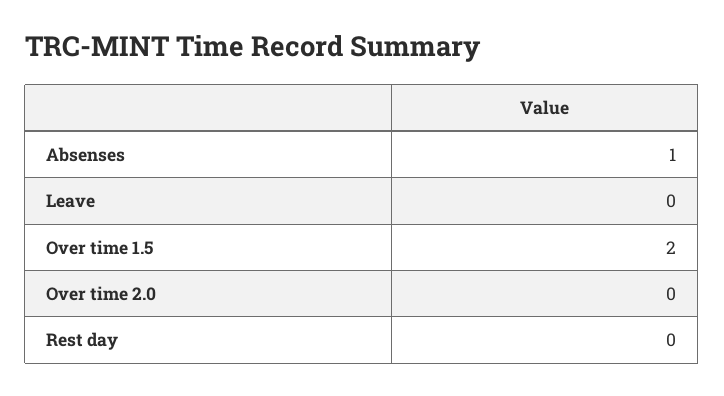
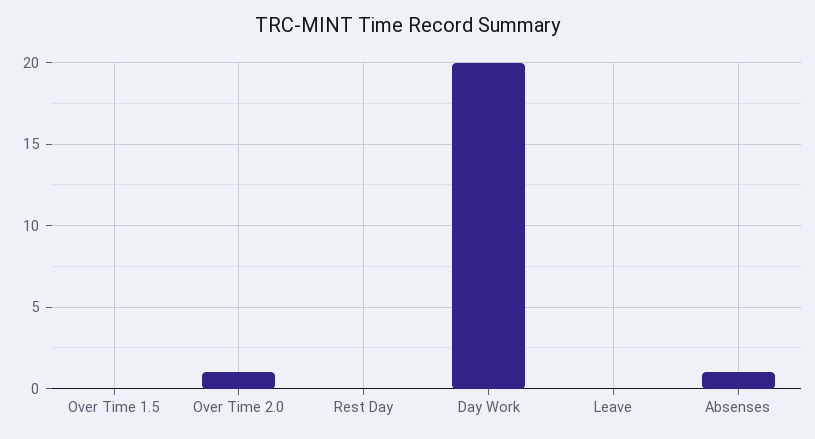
  {
    "Absenses": 1,
    "Leave": 0,
-   "Over time 1.5": 2,
+   "Over time 1.5": 0,
-   "Over time 2.0": 0,
+   "Over time 2.0": 1,
-   "Rest day": 0
+   "Rest day": 0,
+   "Day Work": 20
  }

